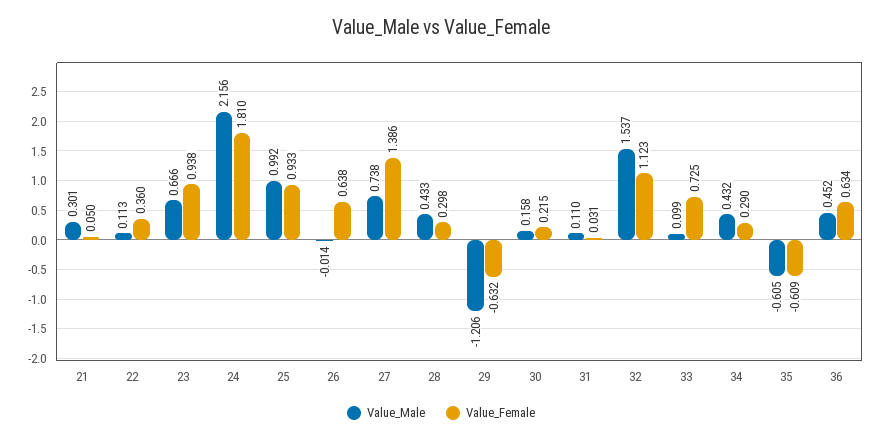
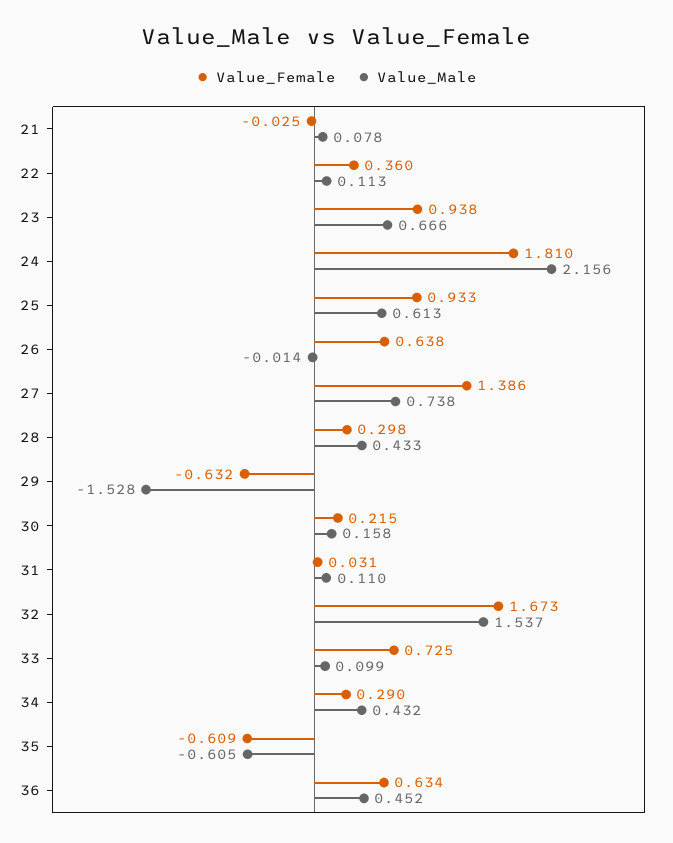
  {
    "Value_Male": {
-     "21": 0.301,
+     "21": 0.078,
      "22": 0.113,
      "23": 0.666,
      "24": 2.156,
-     "25": 0.992,
+     "25": 0.613,
      "26": -0.014,
      "27": 0.738,
      "28": 0.433,
-     "29": -1.206,
+     "29": -1.528,
      "30": 0.158,
      "31": 0.11,
      "32": 1.537,
      "33": 0.099,
      "34": 0.432,
      "35": -0.605,
      "36": 0.452
    },
    "Value_Female": {
-     "21": 0.05,
+     "21": -0.025,
      "22": 0.36,
      "23": 0.938,
      "24": 1.81,
      "25": 0.933,
      "26": 0.638,
      "27": 1.386,
      "28": 0.298,
      "29": -0.632,
      "30": 0.215,
      "31": 0.031,
-     "32": 1.123,
+     "32": 1.673,
      "33": 0.725,
      "34": 0.29,
      "35": -0.609,
      "36": 0.634
    }
  }

